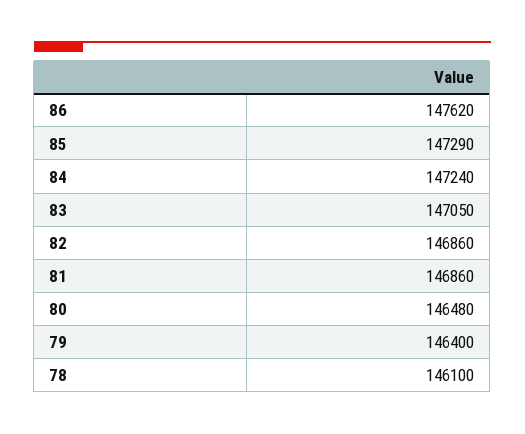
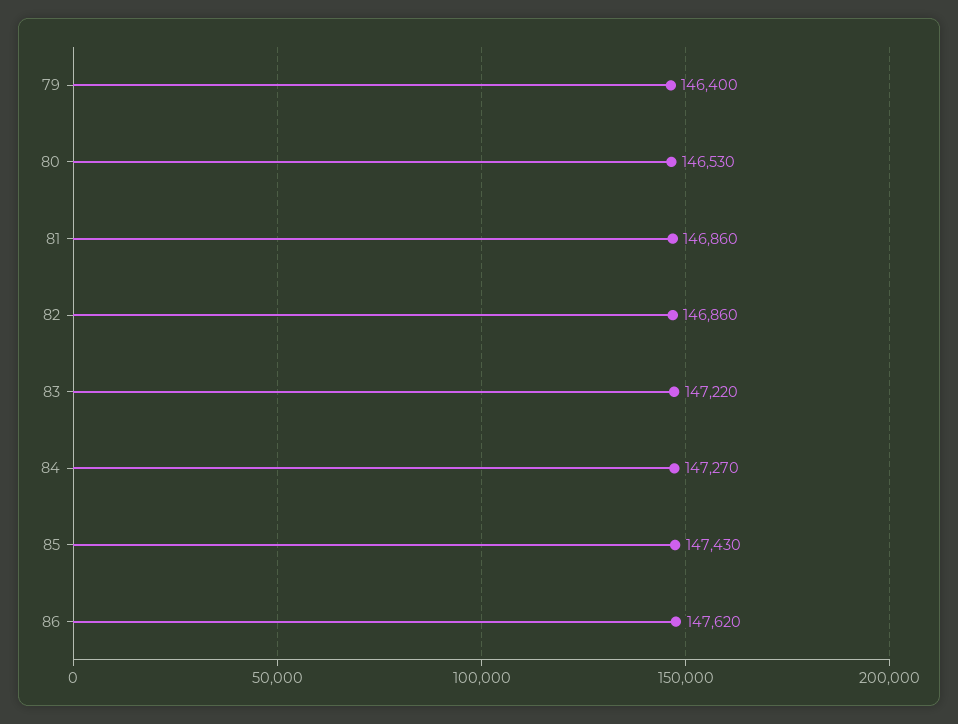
  {
    "86": 147620,
-   "85": 147290,
+   "85": 147430,
-   "84": 147240,
+   "84": 147270,
-   "83": 147050,
+   "83": 147220,
    "82": 146860,
    "81": 146860,
-   "80": 146480,
+   "80": 146530,
-   "79": 146400,
+   "79": 146400
-   "78": 146100
  }

